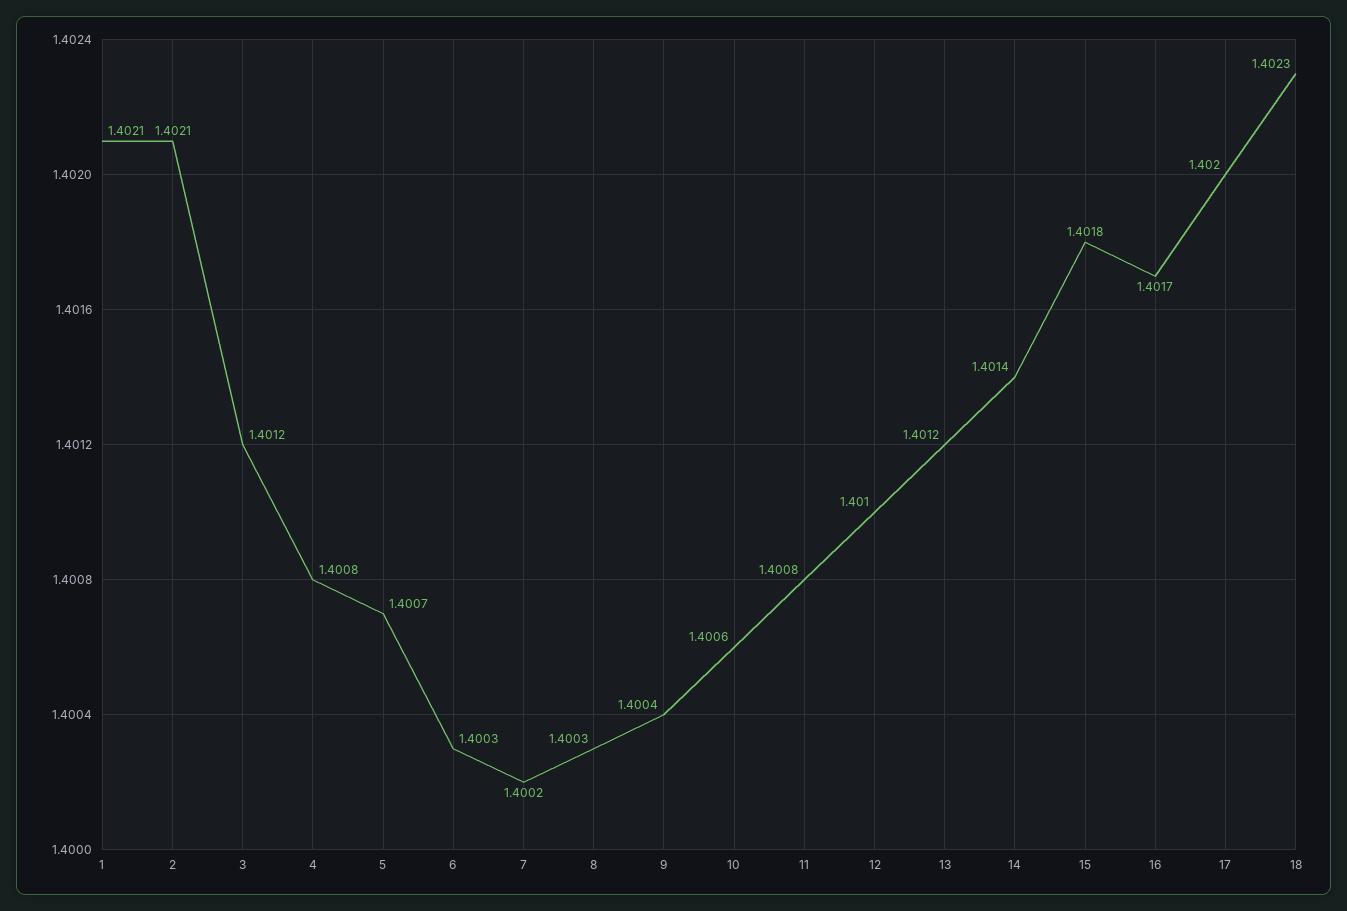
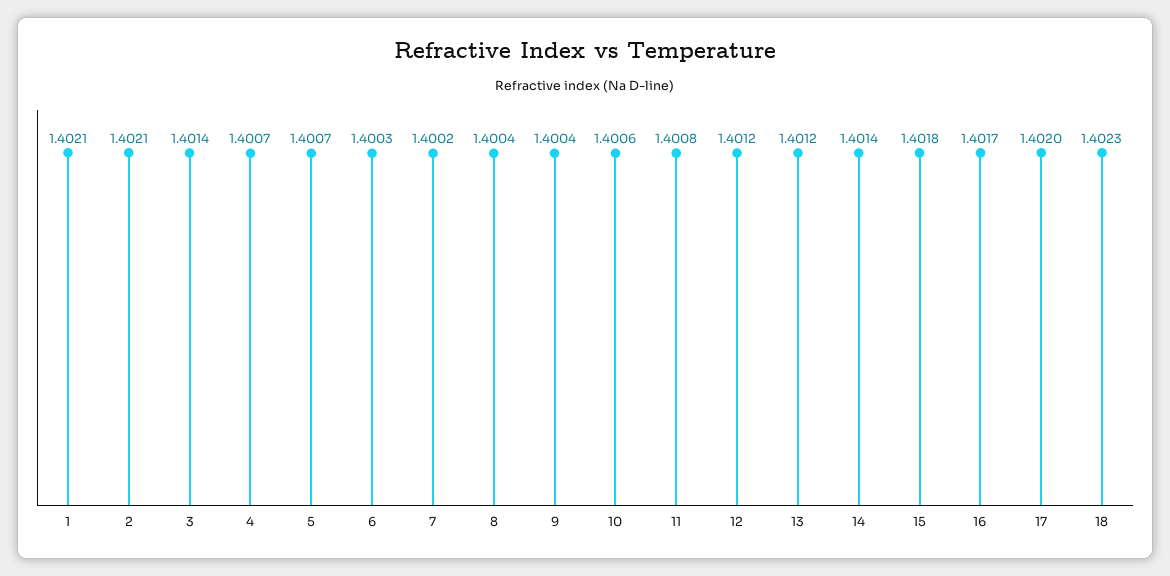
  {
    "1": 1.4021,
    "2": 1.4021,
-   "3": 1.4012,
+   "3": 1.4014,
-   "4": 1.4008,
+   "4": 1.4007,
    "5": 1.4007,
    "6": 1.4003,
    "7": 1.4002,
-   "8": 1.4003,
+   "8": 1.4004,
    "9": 1.4004,
    "10": 1.4006,
    "11": 1.4008,
-   "12": 1.401,
+   "12": 1.4012,
    "13": 1.4012,
    "14": 1.4014,
    "15": 1.4018,
    "16": 1.4017,
    "17": 1.402,
    "18": 1.4023
  }

